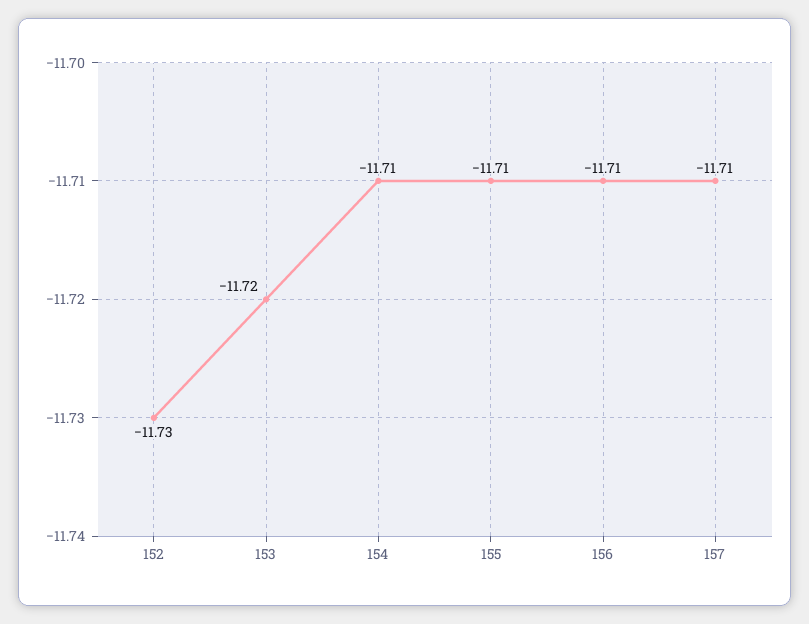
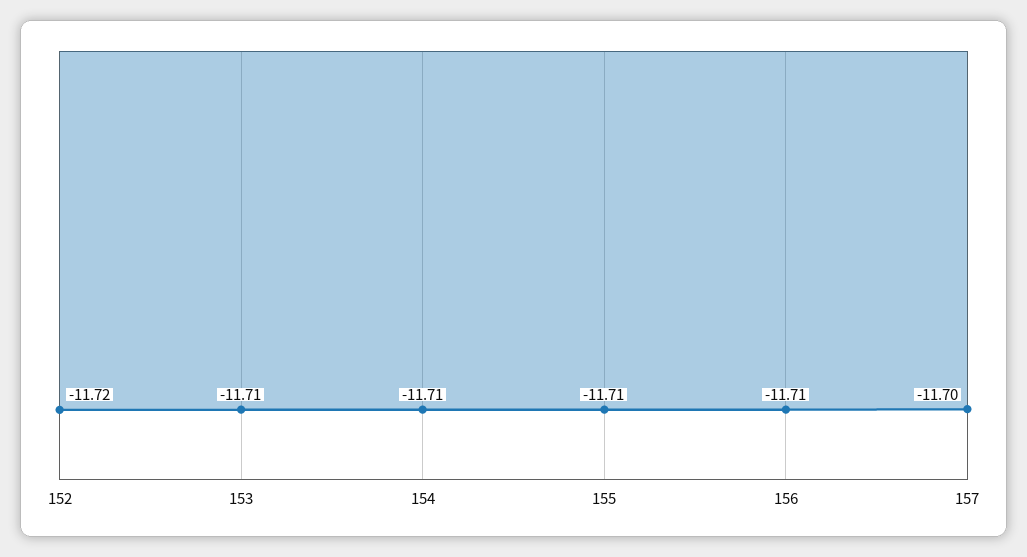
  {
-   "152": -11.73,
+   "152": -11.72,
-   "153": -11.72,
+   "153": -11.71,
    "154": -11.71,
    "155": -11.71,
    "156": -11.71,
-   "157": -11.71
+   "157": -11.7
  }

